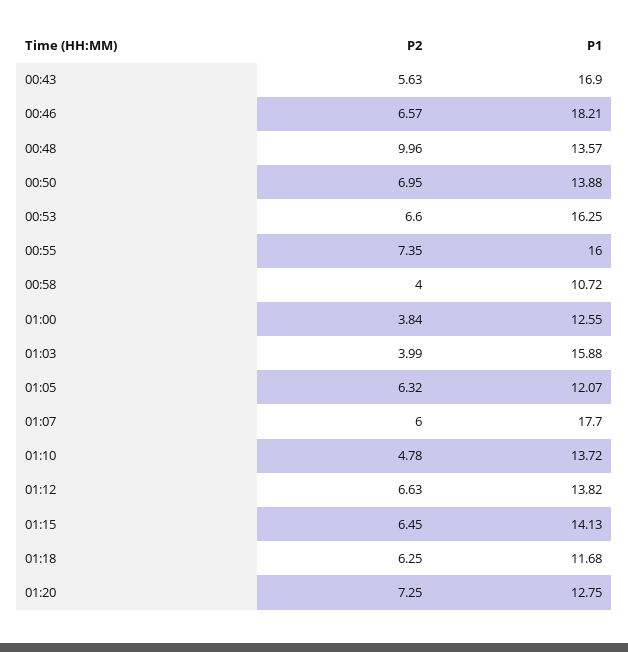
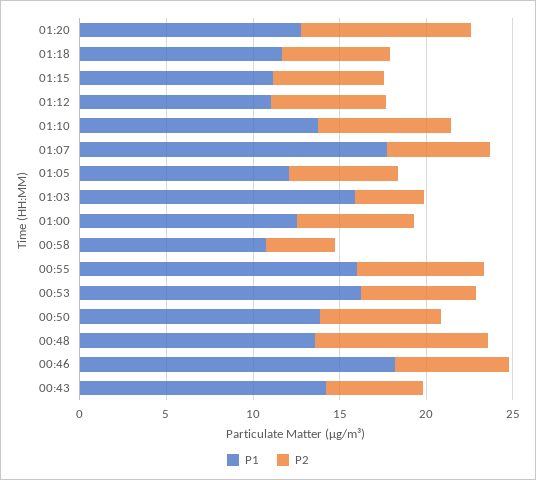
  {
    "P2": {
      "00:43": 5.63,
      "00:46": 6.57,
      "00:48": 9.96,
      "00:50": 6.95,
      "00:53": 6.6,
      "00:55": 7.35,
      "00:58": 4,
-     "01:00": 3.84,
+     "01:00": 7,
      "01:03": 3.99,
      "01:05": 6.32,
      "01:07": 6,
-     "01:10": 4.78,
+     "01:10": 8,
      "01:12": 6.63,
      "01:15": 6.45,
      "01:18": 6.25,
-     "01:20": 7.25
+     "01:20": 10
    },
    "P1": {
-     "00:43": 16.9,
+     "00:43": 14,
      "00:46": 18.21,
      "00:48": 13.57,
      "00:50": 13.88,
      "00:53": 16.25,
      "00:55": 16,
      "00:58": 10.72,
      "01:00": 12.55,
      "01:03": 15.88,
      "01:05": 12.07,
      "01:07": 17.7,
      "01:10": 13.72,
-     "01:12": 13.82,
+     "01:12": 11,
-     "01:15": 14.13,
+     "01:15": 11,
      "01:18": 11.68,
      "01:20": 12.75
    }
  }

